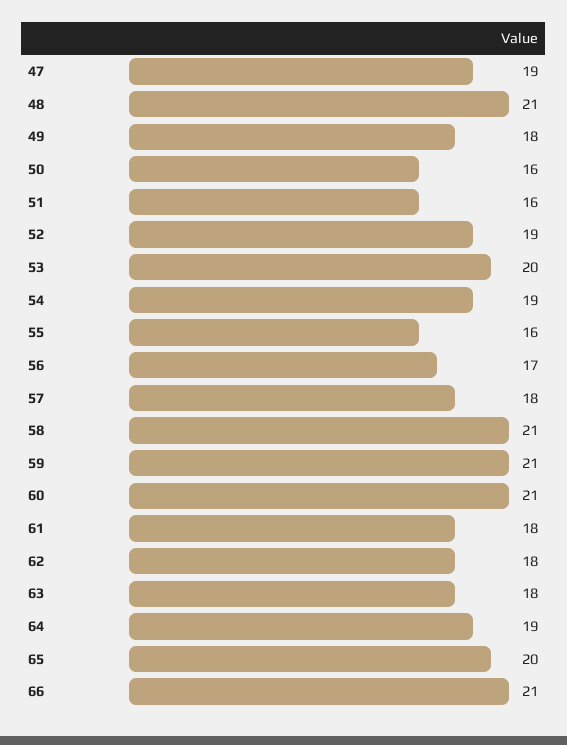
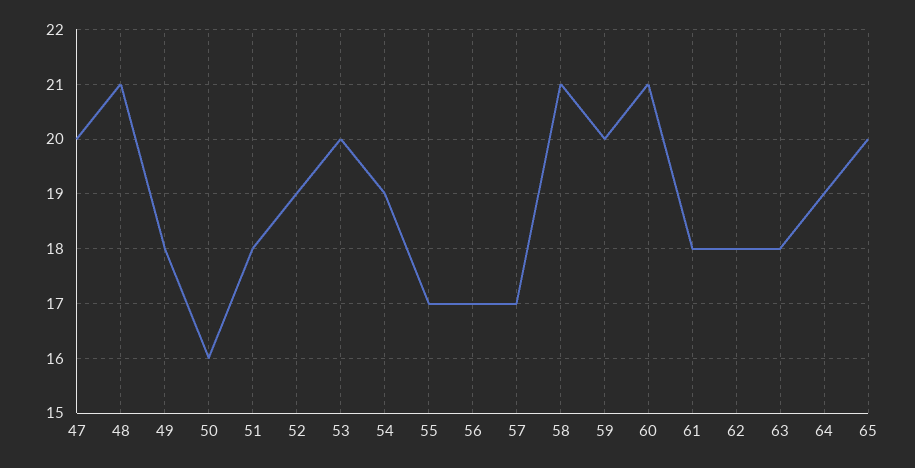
  {
-   "47": 19,
+   "47": 20,
    "48": 21,
    "49": 18,
    "50": 16,
-   "51": 16,
+   "51": 18,
    "52": 19,
    "53": 20,
    "54": 19,
-   "55": 16,
+   "55": 17,
    "56": 17,
-   "57": 18,
+   "57": 17,
    "58": 21,
-   "59": 21,
+   "59": 20,
    "60": 21,
    "61": 18,
    "62": 18,
    "63": 18,
    "64": 19,
-   "65": 20,
+   "65": 20
-   "66": 21
  }

